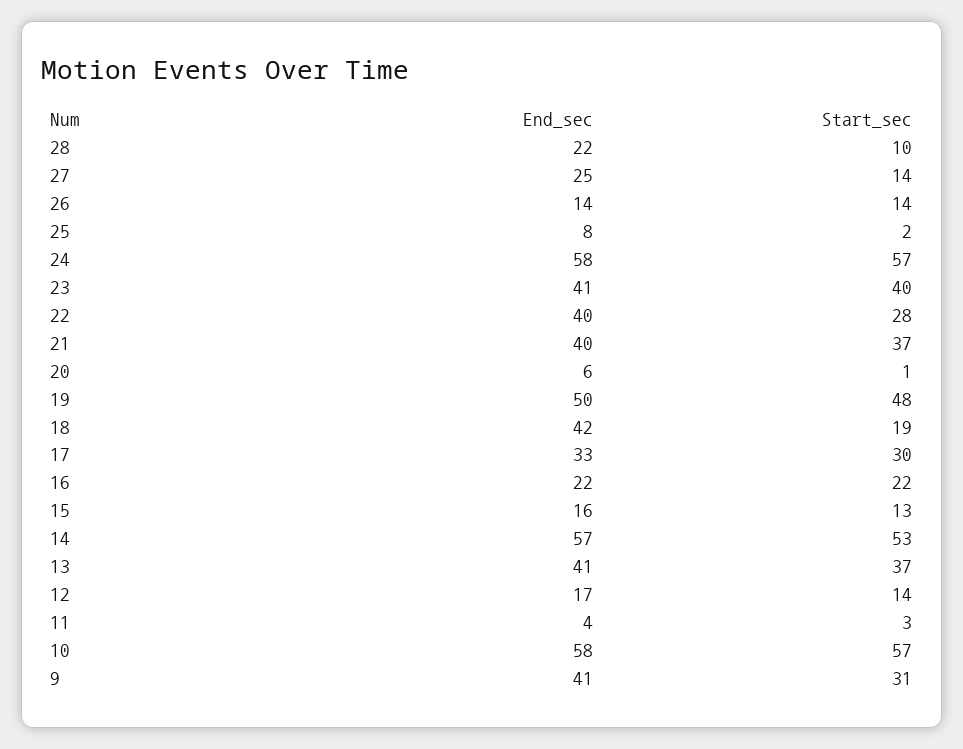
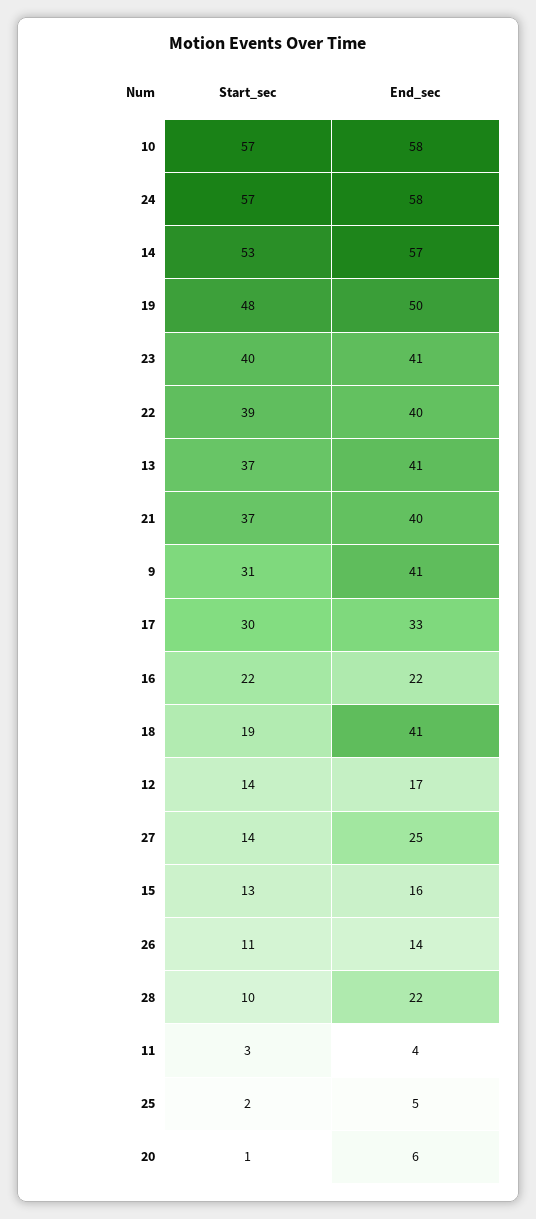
  {
    "End_sec": {
      "28": 22,
      "27": 25,
      "26": 14,
-     "25": 8,
+     "25": 5,
      "24": 58,
      "23": 41,
      "22": 40,
      "21": 40,
      "20": 6,
      "19": 50,
-     "18": 42,
+     "18": 41,
      "17": 33,
      "16": 22,
      "15": 16,
      "14": 57,
      "13": 41,
      "12": 17,
      "11": 4,
      "10": 58,
      "9": 41
    },
    "Start_sec": {
      "28": 10,
      "27": 14,
-     "26": 14,
+     "26": 11,
      "25": 2,
      "24": 57,
      "23": 40,
-     "22": 28,
+     "22": 39,
      "21": 37,
      "20": 1,
      "19": 48,
      "18": 19,
      "17": 30,
      "16": 22,
      "15": 13,
      "14": 53,
      "13": 37,
      "12": 14,
      "11": 3,
      "10": 57,
      "9": 31
    }
  }

